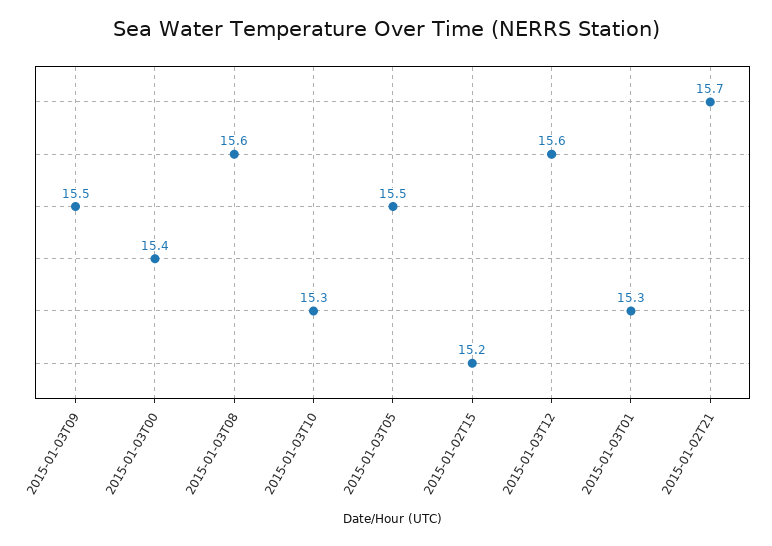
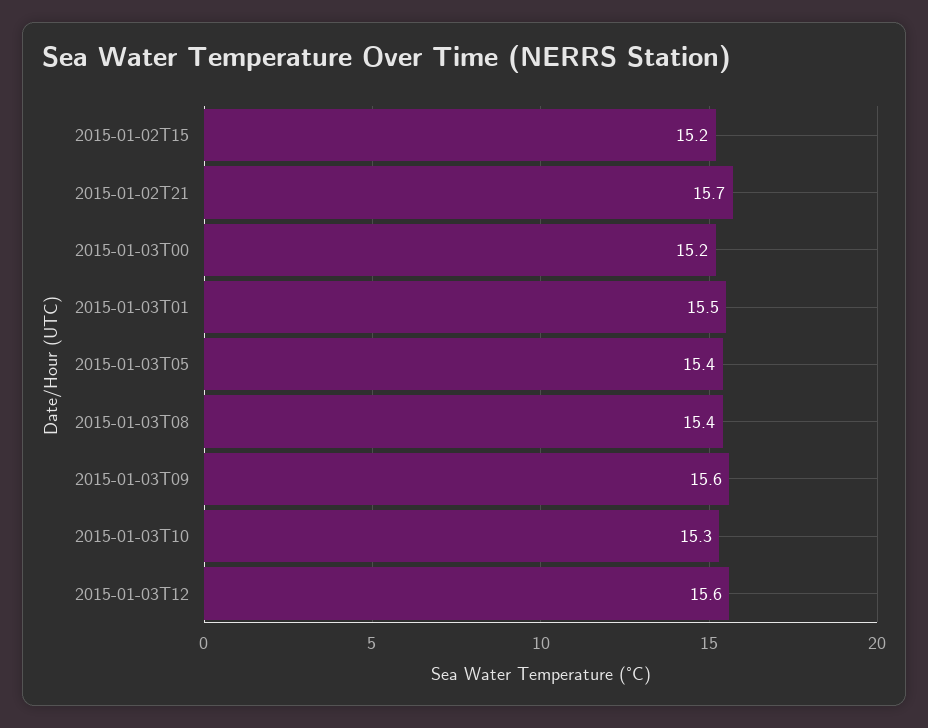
  {
-   "2015-01-03T09": 15.5,
+   "2015-01-03T09": 15.6,
-   "2015-01-03T00": 15.4,
+   "2015-01-03T00": 15.2,
-   "2015-01-03T08": 15.6,
+   "2015-01-03T08": 15.4,
    "2015-01-03T10": 15.3,
-   "2015-01-03T05": 15.5,
+   "2015-01-03T05": 15.4,
    "2015-01-02T15": 15.2,
    "2015-01-03T12": 15.6,
-   "2015-01-03T01": 15.3,
+   "2015-01-03T01": 15.5,
    "2015-01-02T21": 15.7
  }

